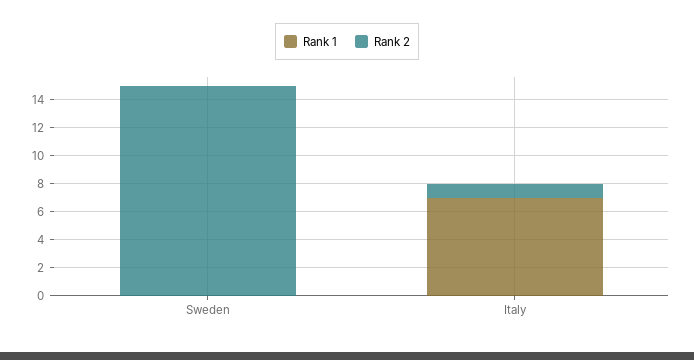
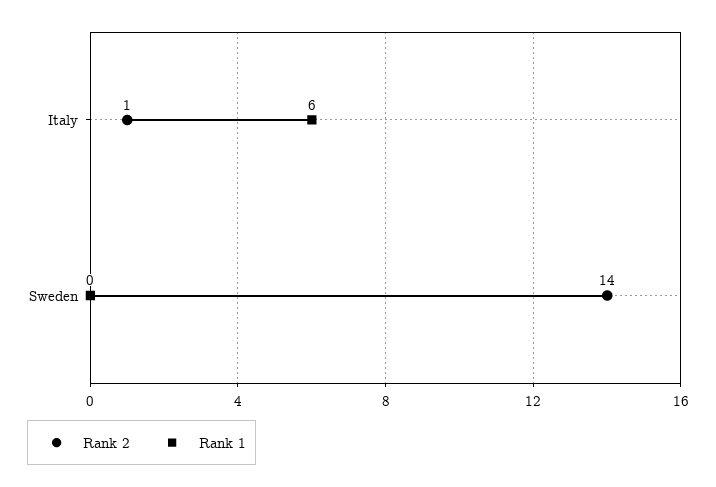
  {
    "Rank 1": {
      "Sweden": 0,
-     "Italy": 7
+     "Italy": 6
    },
    "Rank 2": {
-     "Sweden": 15,
+     "Sweden": 14,
      "Italy": 1
    }
  }

